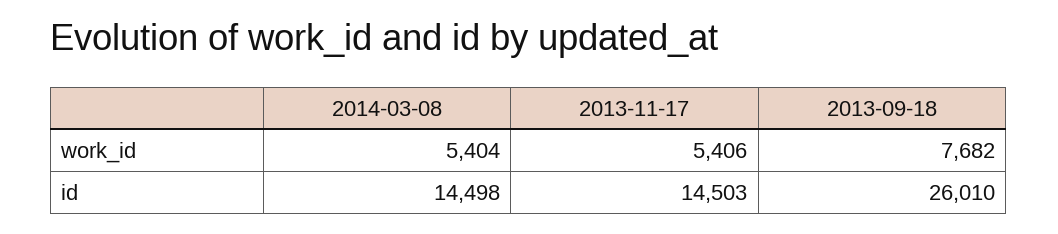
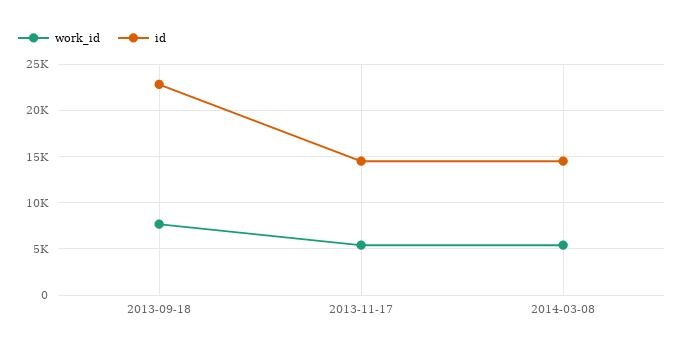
  {
    "work_id": {
      "2014-03-08": 5404,
      "2013-11-17": 5406,
      "2013-09-18": 7682
    },
    "id": {
      "2014-03-08": 14498,
      "2013-11-17": 14503,
-     "2013-09-18": 26010
+     "2013-09-18": 23000
    }
  }

